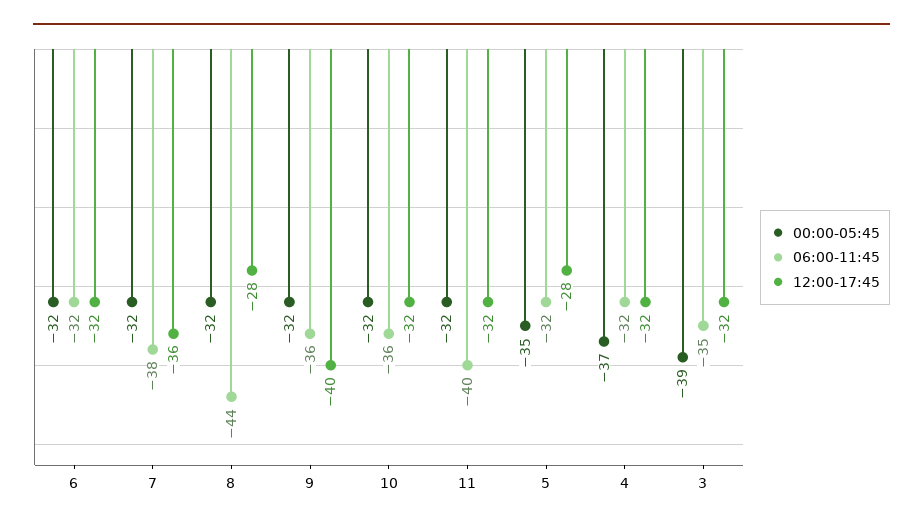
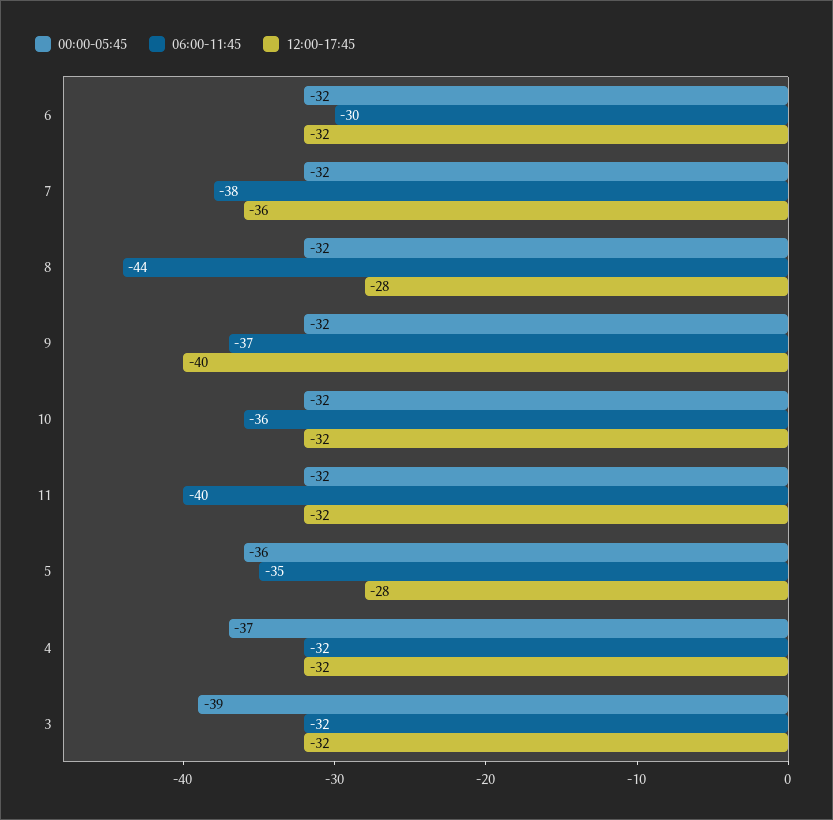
  {
    "00:00-05:45": {
      "6": -32,
      "7": -32,
      "8": -32,
      "9": -32,
      "10": -32,
      "11": -32,
-     "5": -35,
+     "5": -36,
      "4": -37,
      "3": -39
    },
    "06:00-11:45": {
-     "6": -32,
+     "6": -30,
      "7": -38,
      "8": -44,
-     "9": -36,
+     "9": -37,
      "10": -36,
      "11": -40,
-     "5": -32,
+     "5": -35,
      "4": -32,
-     "3": -35
+     "3": -32
    },
    "12:00-17:45": {
      "6": -32,
      "7": -36,
      "8": -28,
      "9": -40,
      "10": -32,
      "11": -32,
      "5": -28,
      "4": -32,
      "3": -32
    }
  }

